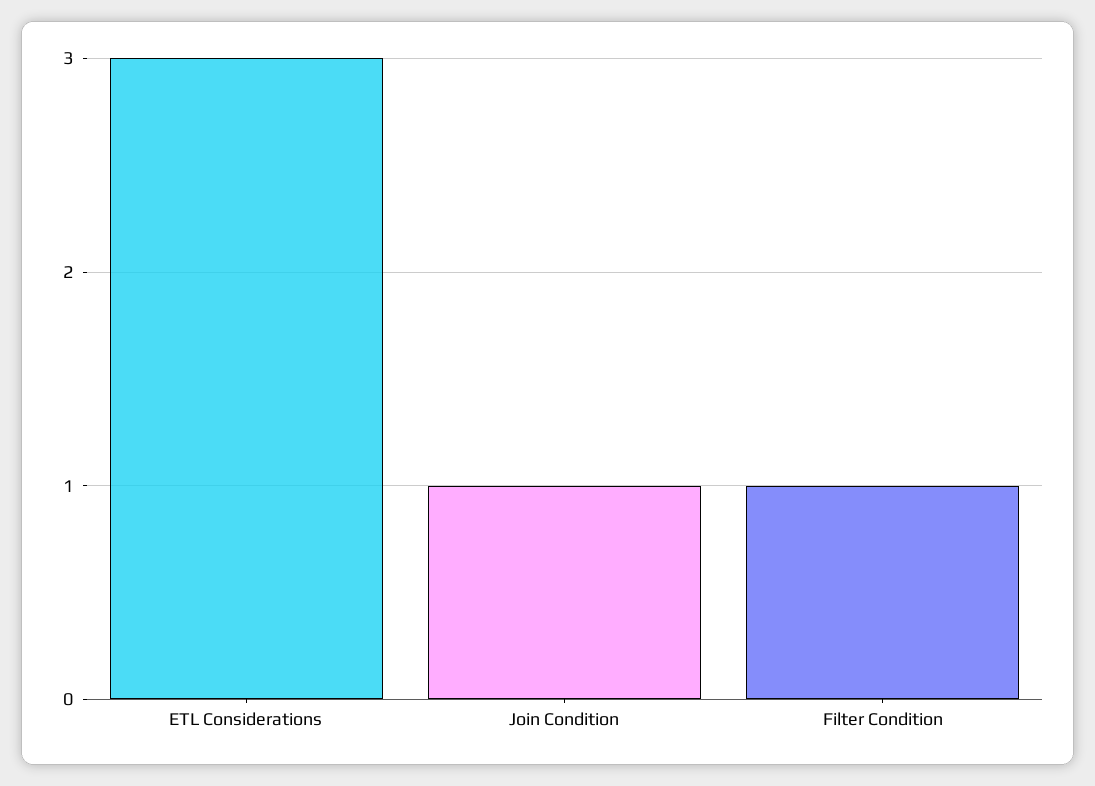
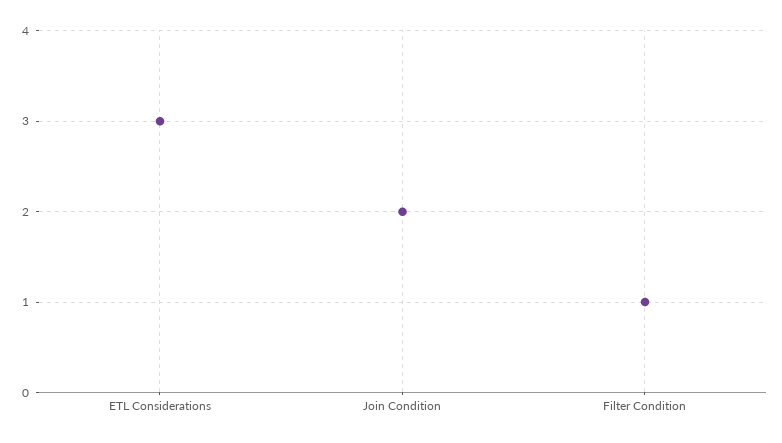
  {
    "ETL Considerations": 3,
-   "Join Condition": 1,
+   "Join Condition": 2,
    "Filter Condition": 1
  }

